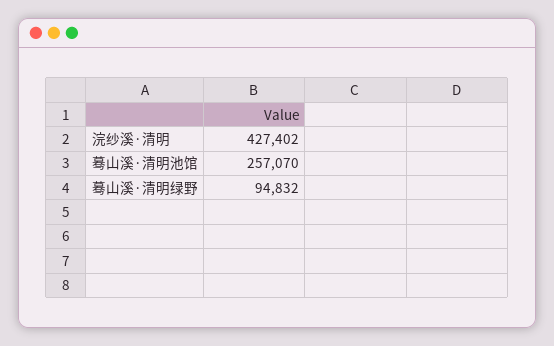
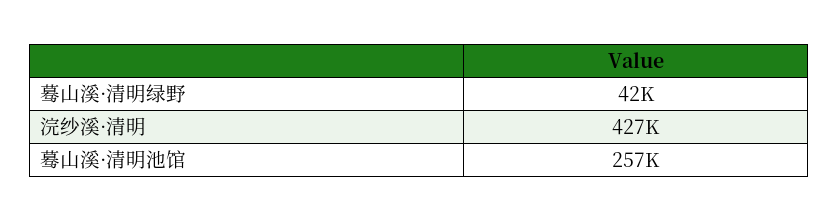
  {
    "浣纱溪·清明": 427402,
    "蓦山溪·清明池馆": 257070,
-   "蓦山溪·清明绿野": 94832
+   "蓦山溪·清明绿野": 42000
  }

